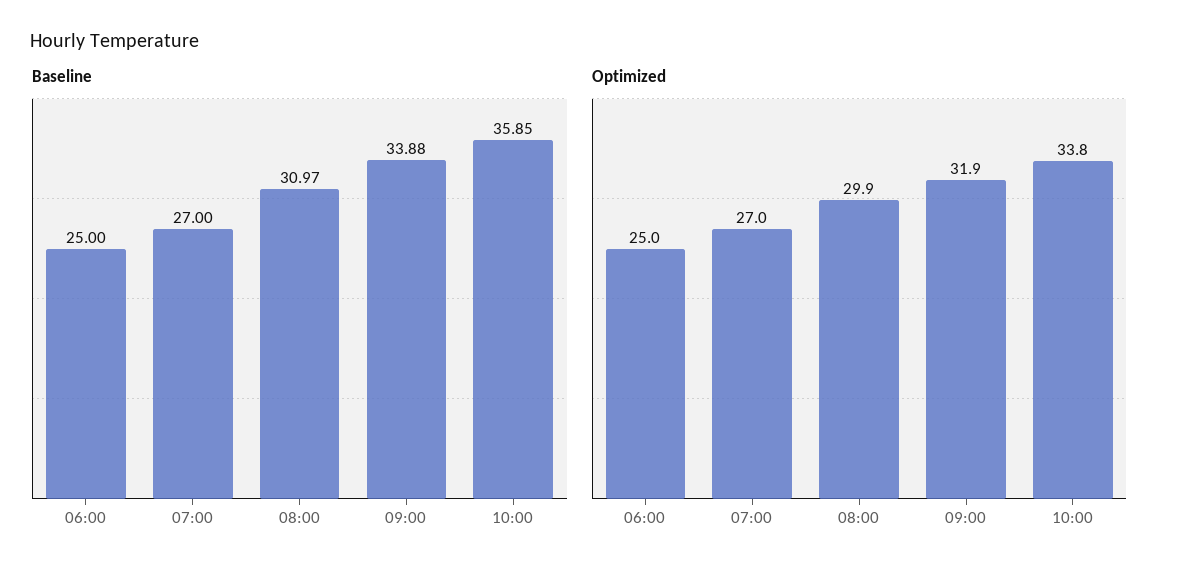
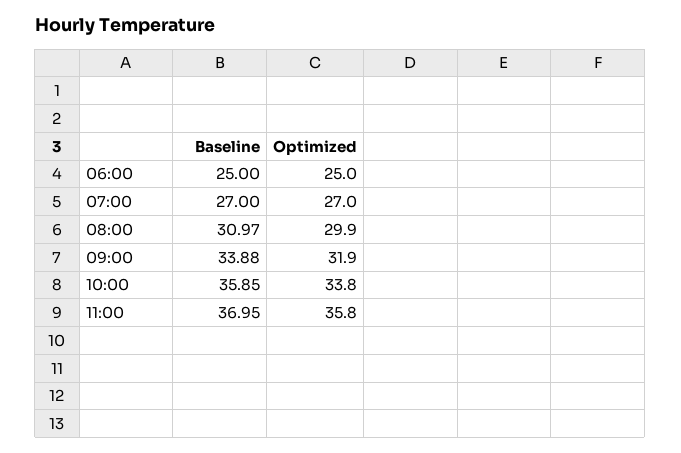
  {
    "Baseline": {
      "06:00": 25,
      "07:00": 27,
      "08:00": 30.97,
      "09:00": 33.88,
-     "10:00": 35.85
+     "10:00": 35.85,
+     "11:00": 36.95
    },
    "Optimized": {
      "06:00": 25,
      "07:00": 27,
      "08:00": 29.9,
      "09:00": 31.9,
-     "10:00": 33.8
+     "10:00": 33.8,
+     "11:00": 35.8
    }
  }

